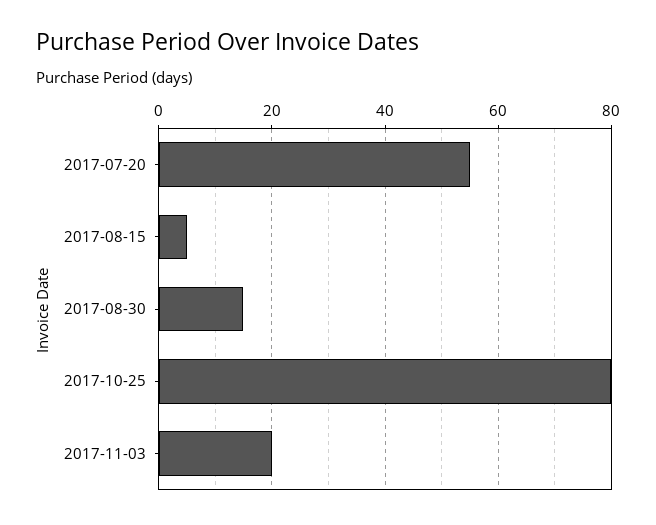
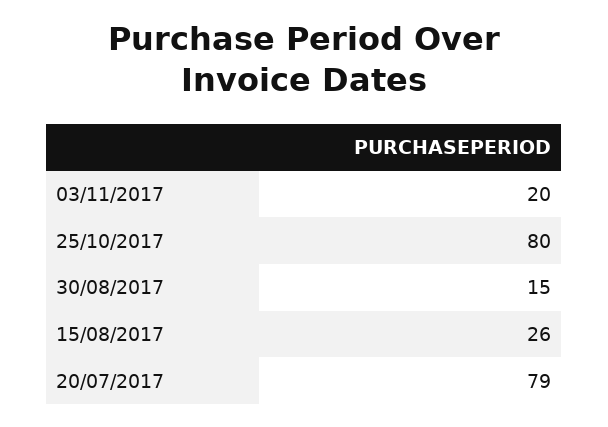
  {
-   "2017-07-20": 55,
+   "2017-07-20": 79,
-   "2017-08-15": 5,
+   "2017-08-15": 26,
    "2017-08-30": 15,
    "2017-10-25": 80,
    "2017-11-03": 20
  }

